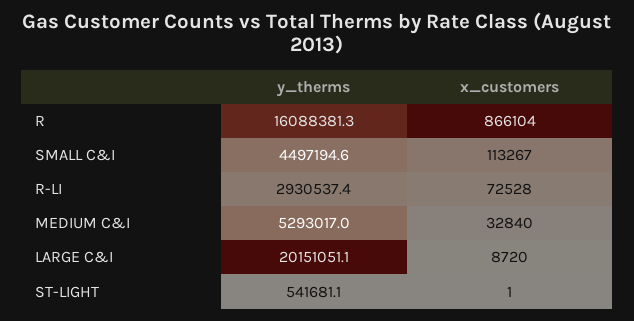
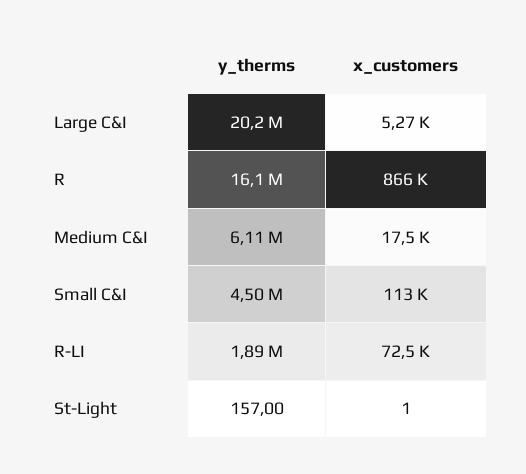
  {
    "y_therms": {
      "R": 16088381.3,
      "SMALL C&I": 4497194.6,
-     "R-LI": 2930537.4,
+     "R-LI": 1890000,
-     "MEDIUM C&I": 5293017,
+     "MEDIUM C&I": 6110000,
      "LARGE C&I": 20151051.1,
-     "ST-LIGHT": 541681.1
+     "ST-LIGHT": 157
    },
    "x_customers": {
      "R": 866104,
      "SMALL C&I": 113267,
      "R-LI": 72528,
-     "MEDIUM C&I": 32840,
+     "MEDIUM C&I": 17500,
-     "LARGE C&I": 8720,
+     "LARGE C&I": 5270,
      "ST-LIGHT": 1
    }
  }

